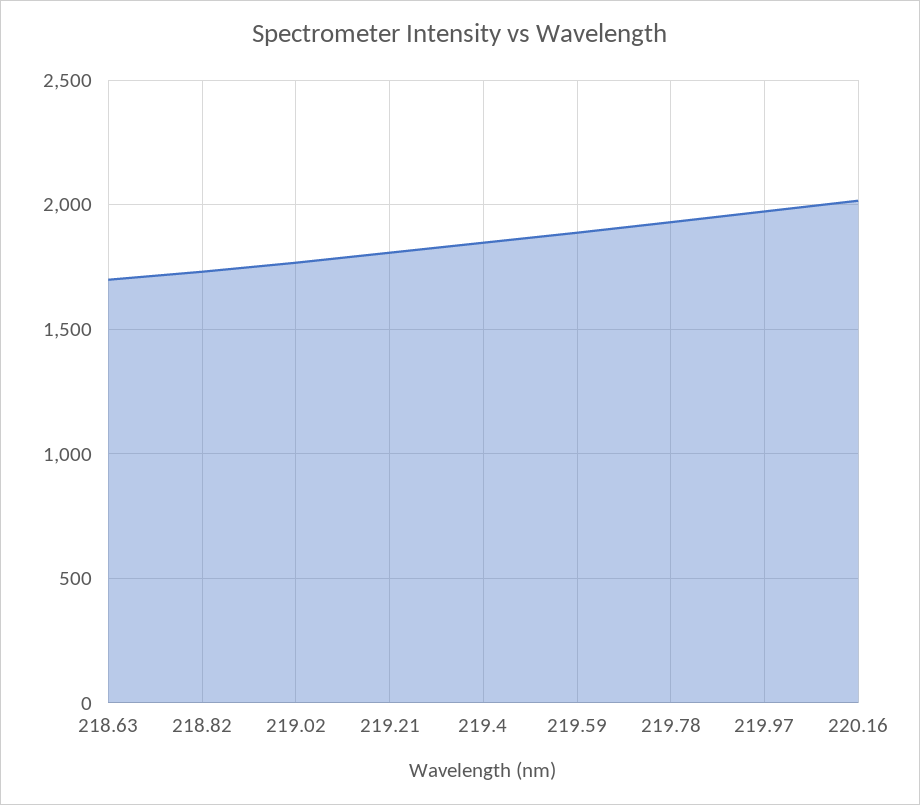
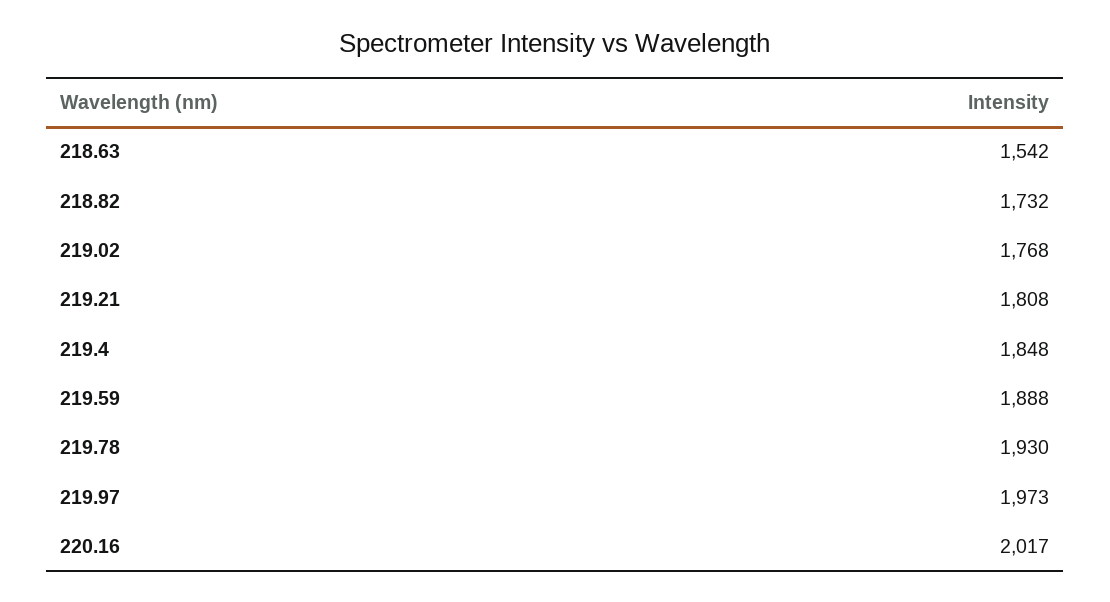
  {
-   "218.63": 1700,
+   "218.63": 1542,
    "218.82": 1732,
    "219.02": 1768,
    "219.21": 1808,
    "219.4": 1848,
    "219.59": 1888,
    "219.78": 1930,
    "219.97": 1973,
    "220.16": 2017
  }

